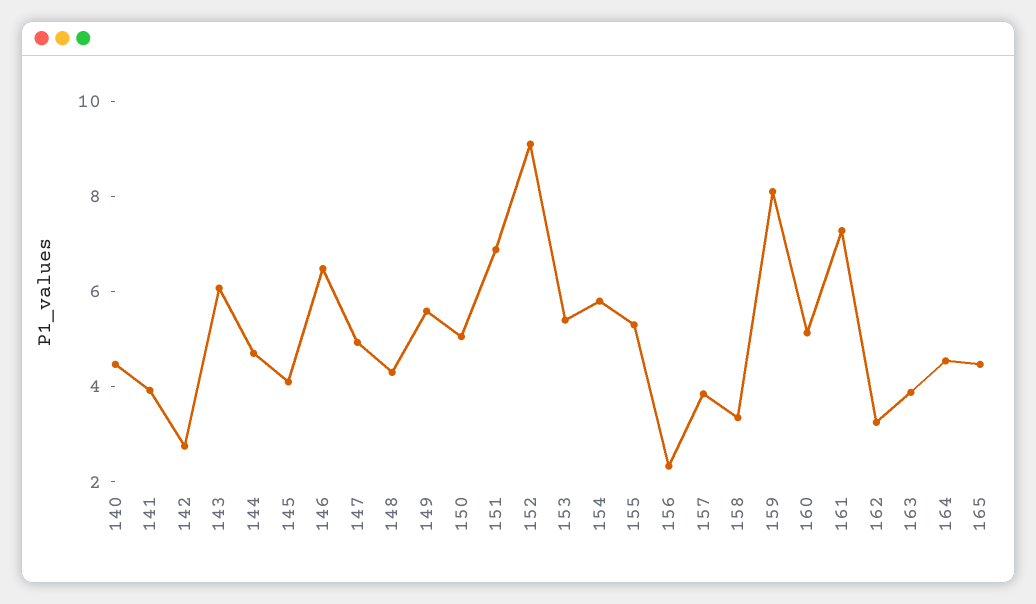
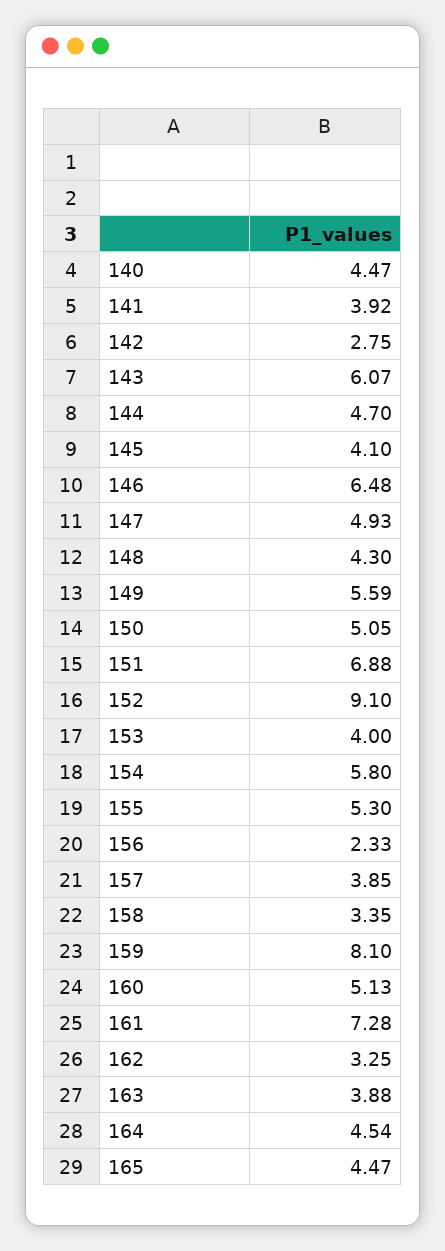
  {
    "140": 4.47,
    "141": 3.92,
    "142": 2.75,
    "143": 6.07,
    "144": 4.7,
    "145": 4.1,
    "146": 6.48,
    "147": 4.93,
    "148": 4.3,
    "149": 5.59,
    "150": 5.05,
    "151": 6.88,
    "152": 9.1,
-   "153": 5.5,
+   "153": 4,
    "154": 5.8,
    "155": 5.3,
    "156": 2.33,
    "157": 3.85,
    "158": 3.35,
    "159": 8.1,
    "160": 5.13,
    "161": 7.28,
    "162": 3.25,
    "163": 3.88,
    "164": 4.54,
    "165": 4.47
  }

